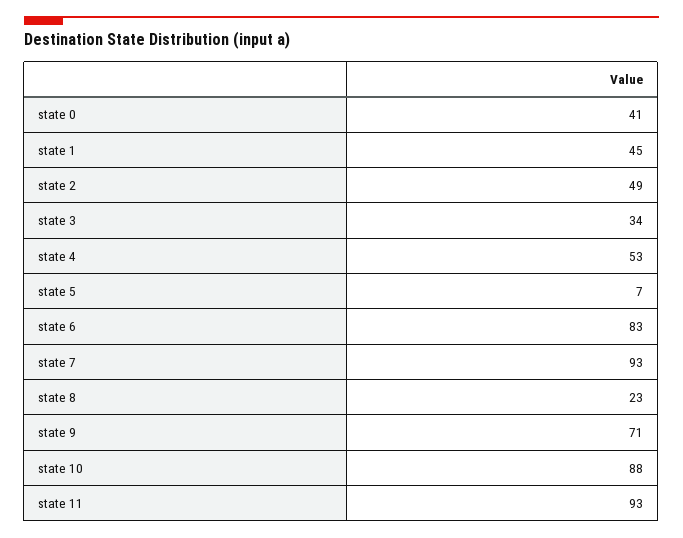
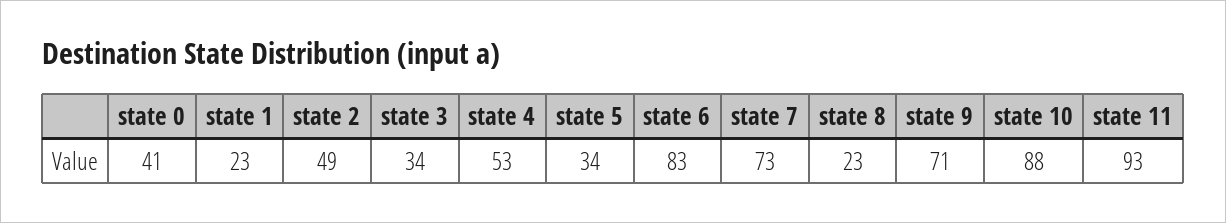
  {
    "state 0": 41,
-   "state 1": 45,
+   "state 1": 23,
    "state 2": 49,
    "state 3": 34,
    "state 4": 53,
-   "state 5": 7,
+   "state 5": 34,
    "state 6": 83,
-   "state 7": 93,
+   "state 7": 73,
    "state 8": 23,
    "state 9": 71,
    "state 10": 88,
    "state 11": 93
  }

